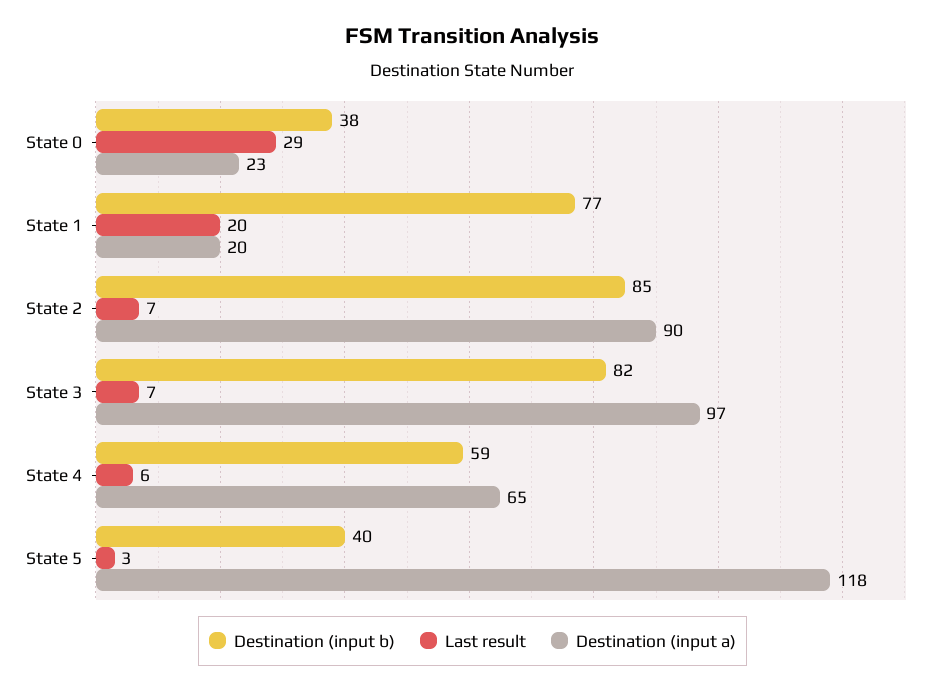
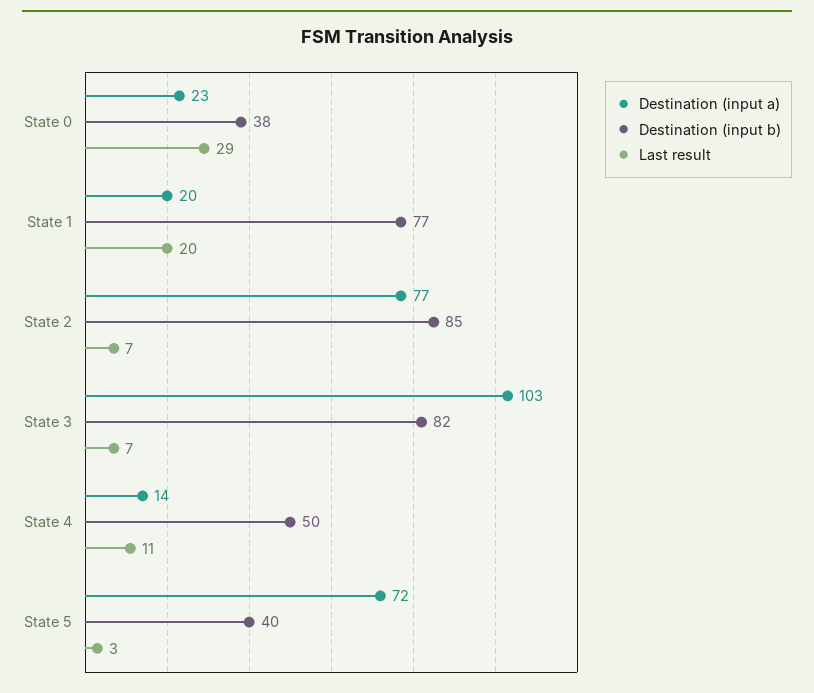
  {
    "Destination (input b)": {
      "State 0": 38,
      "State 1": 77,
      "State 2": 85,
      "State 3": 82,
-     "State 4": 59,
+     "State 4": 50,
      "State 5": 40
    },
    "Last result": {
      "State 0": 29,
      "State 1": 20,
      "State 2": 7,
      "State 3": 7,
-     "State 4": 6,
+     "State 4": 11,
      "State 5": 3
    },
    "Destination (input a)": {
      "State 0": 23,
      "State 1": 20,
-     "State 2": 90,
+     "State 2": 77,
-     "State 3": 97,
+     "State 3": 103,
-     "State 4": 65,
+     "State 4": 14,
-     "State 5": 118
+     "State 5": 72
    }
  }

